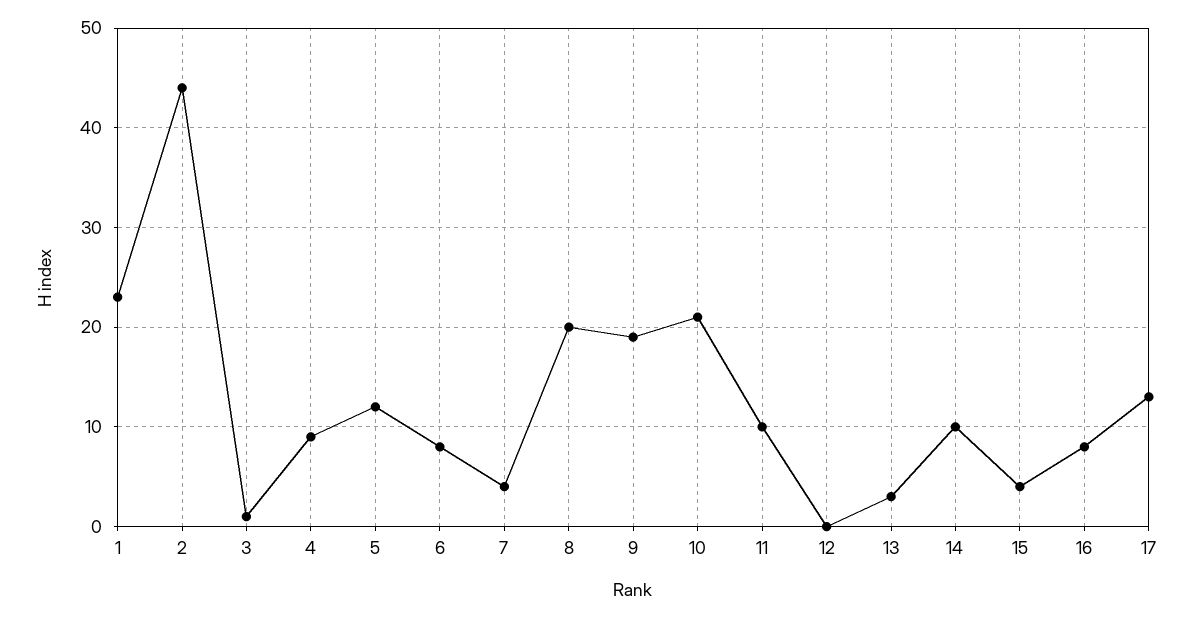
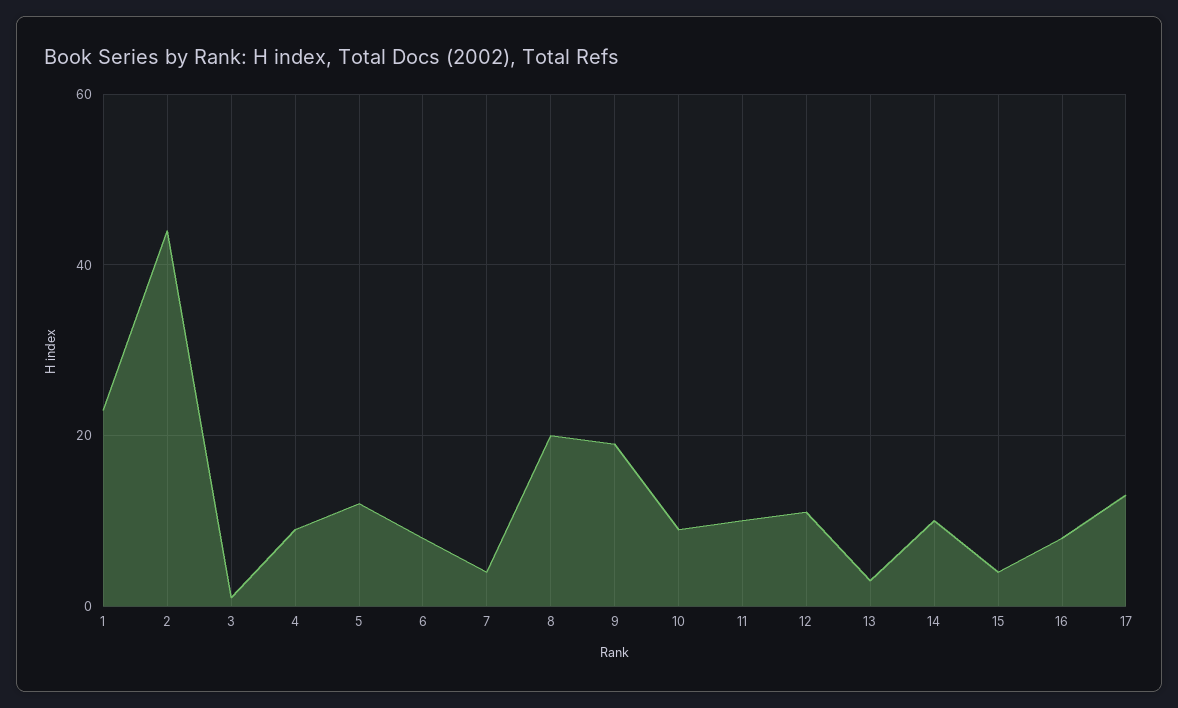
  {
    "1": 23,
    "2": 44,
    "3": 1,
    "4": 9,
    "5": 12,
    "6": 8,
    "7": 4,
    "8": 20,
    "9": 19,
-   "10": 21,
+   "10": 10,
    "11": 10,
-   "12": 0,
+   "12": 10,
    "13": 3,
    "14": 10,
    "15": 4,
    "16": 8,
    "17": 13
  }

